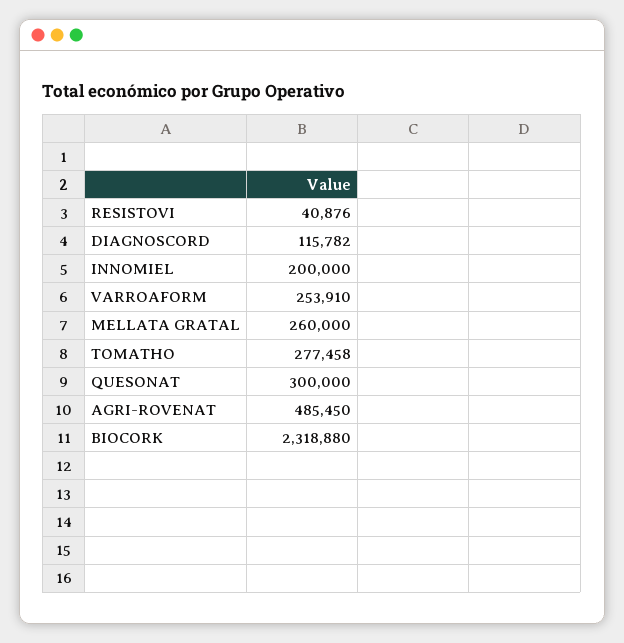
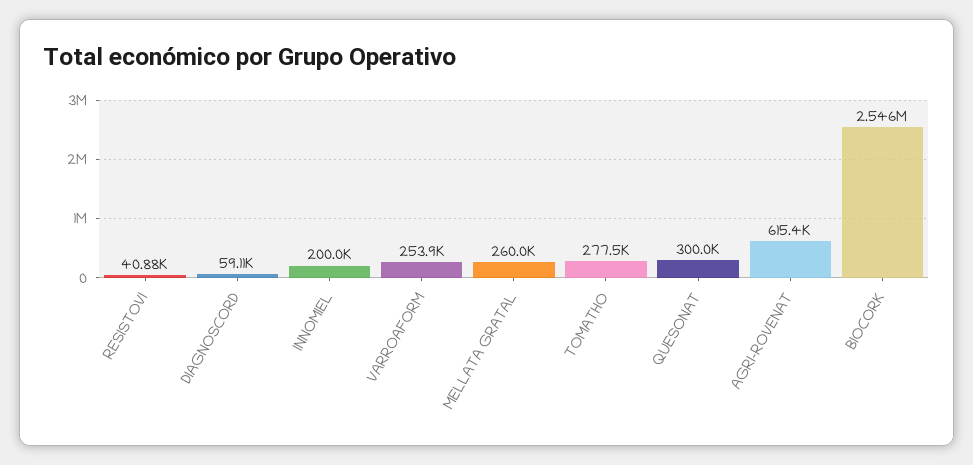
  {
    "RESISTOVI": 40876,
-   "DIAGNOSCORD": 115782,
+   "DIAGNOSCORD": 59110,
    "INNOMIEL": 200000,
    "VARROAFORM": 253910,
    "MELLATA GRATAL": 260000,
    "TOMATHO": 277458,
    "QUESONAT": 300000,
-   "AGRI-ROVENAT": 485450,
+   "AGRI-ROVENAT": 615400,
-   "BIOCORK": 2318880
+   "BIOCORK": 2546000
  }

